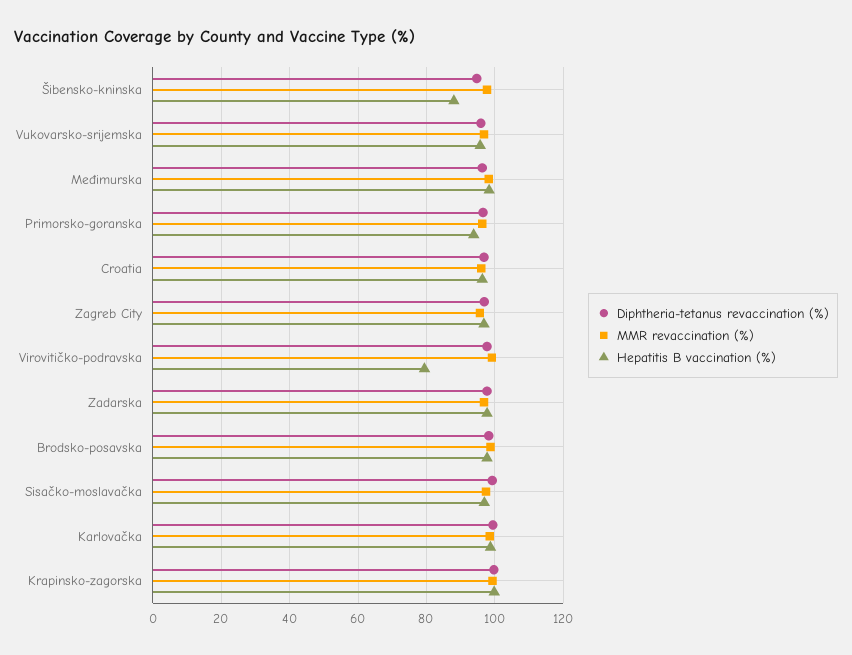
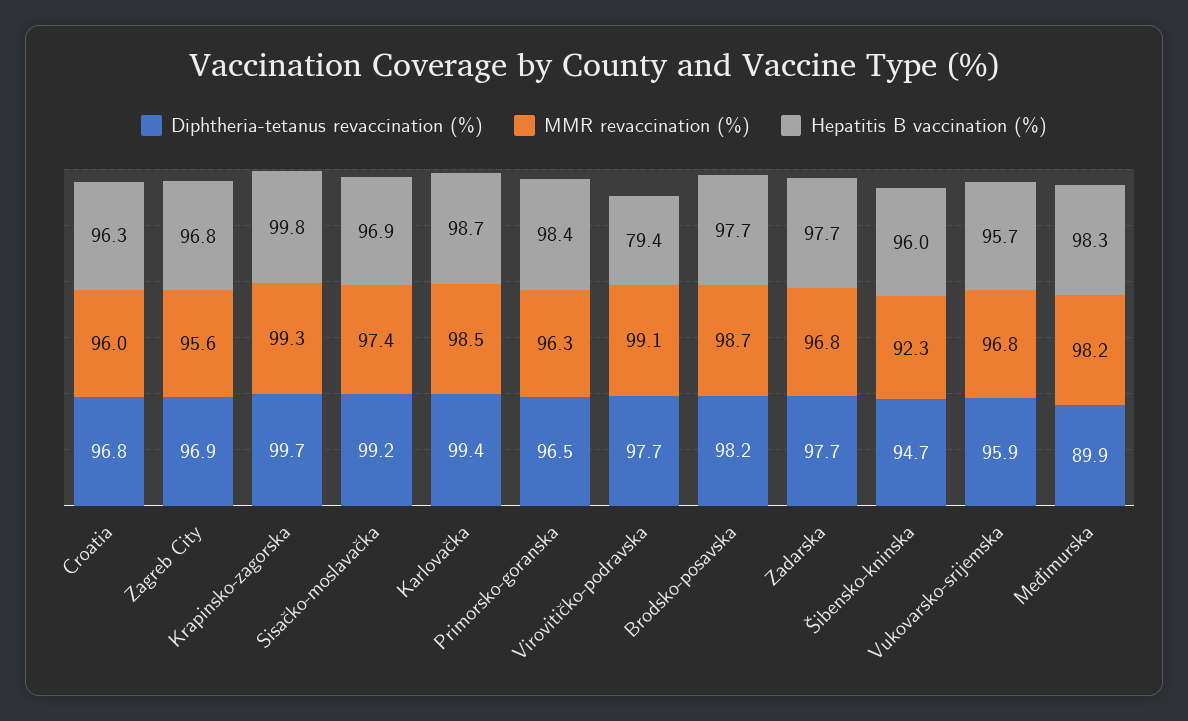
  {
    "Diphtheria-tetanus revaccination (%)": {
      "Šibensko-kninska": 94.7,
      "Vukovarsko-srijemska": 95.9,
-     "Međimurska": 96,
+     "Međimurska": 89.9,
      "Primorsko-goranska": 96.5,
      "Croatia": 96.8,
      "Zagreb City": 96.9,
      "Virovitičko-podravska": 97.7,
      "Zadarska": 97.7,
      "Brodsko-posavska": 98.2,
      "Sisačko-moslavačka": 99.2,
      "Karlovačka": 99.4,
      "Krapinsko-zagorska": 99.7
    },
    "MMR revaccination (%)": {
-     "Šibensko-kninska": 98,
+     "Šibensko-kninska": 92.3,
      "Vukovarsko-srijemska": 96.8,
      "Međimurska": 98.2,
      "Primorsko-goranska": 96.3,
      "Croatia": 96,
      "Zagreb City": 95.6,
      "Virovitičko-podravska": 99.1,
      "Zadarska": 96.8,
      "Brodsko-posavska": 98.7,
      "Sisačko-moslavačka": 97.4,
      "Karlovačka": 98.5,
      "Krapinsko-zagorska": 99.3
    },
    "Hepatitis B vaccination (%)": {
-     "Šibensko-kninska": 88,
+     "Šibensko-kninska": 96,
      "Vukovarsko-srijemska": 95.7,
      "Međimurska": 98.3,
-     "Primorsko-goranska": 94,
+     "Primorsko-goranska": 98.4,
      "Croatia": 96.3,
      "Zagreb City": 96.8,
      "Virovitičko-podravska": 79.4,
      "Zadarska": 97.7,
      "Brodsko-posavska": 97.7,
      "Sisačko-moslavačka": 96.9,
      "Karlovačka": 98.7,
      "Krapinsko-zagorska": 99.8
    }
  }

